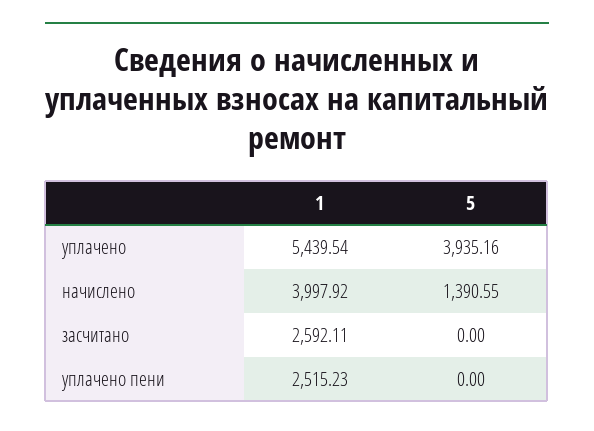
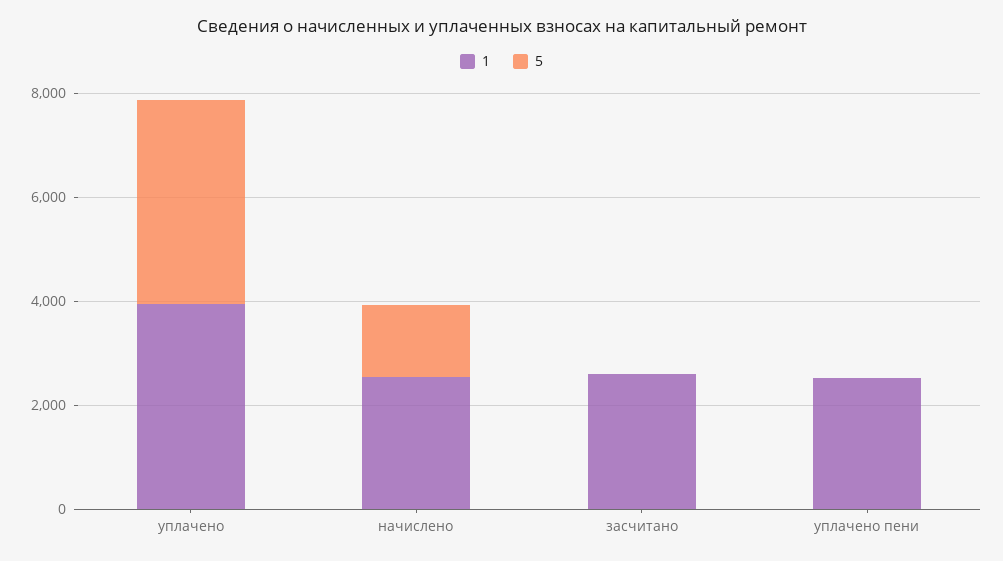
  {
    "1": {
-     "уплачено": 5439.54,
+     "уплачено": 4000,
-     "начислено": 3997.92,
+     "начислено": 2500,
      "засчитано": 2592.11,
      "уплачено пени": 2515.23
    },
    "5": {
      "уплачено": 3935.16,
      "начислено": 1390.55,
      "засчитано": 0,
      "уплачено пени": 0
    }
  }

